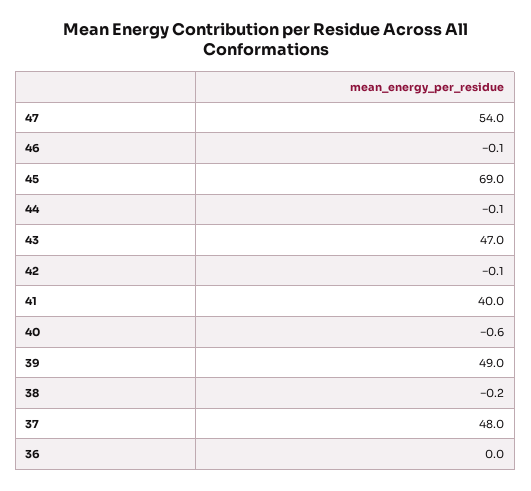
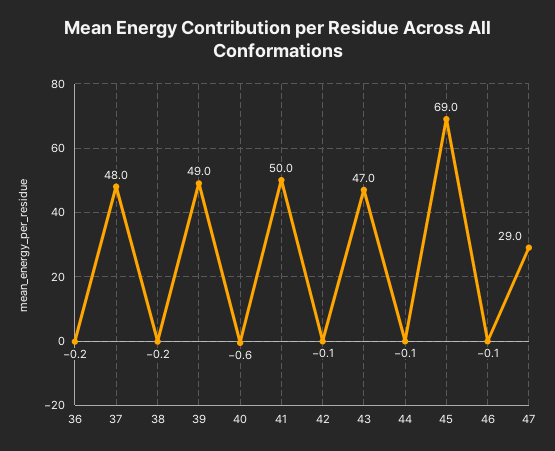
  {
-   "47": 54,
+   "47": 29,
    "46": -0.1,
    "45": 69,
    "44": -0.1,
    "43": 47,
    "42": -0.1,
-   "41": 40,
+   "41": 50,
    "40": -0.6,
    "39": 49,
    "38": -0.2,
    "37": 48,
-   "36": 0
+   "36": -0.2
  }

